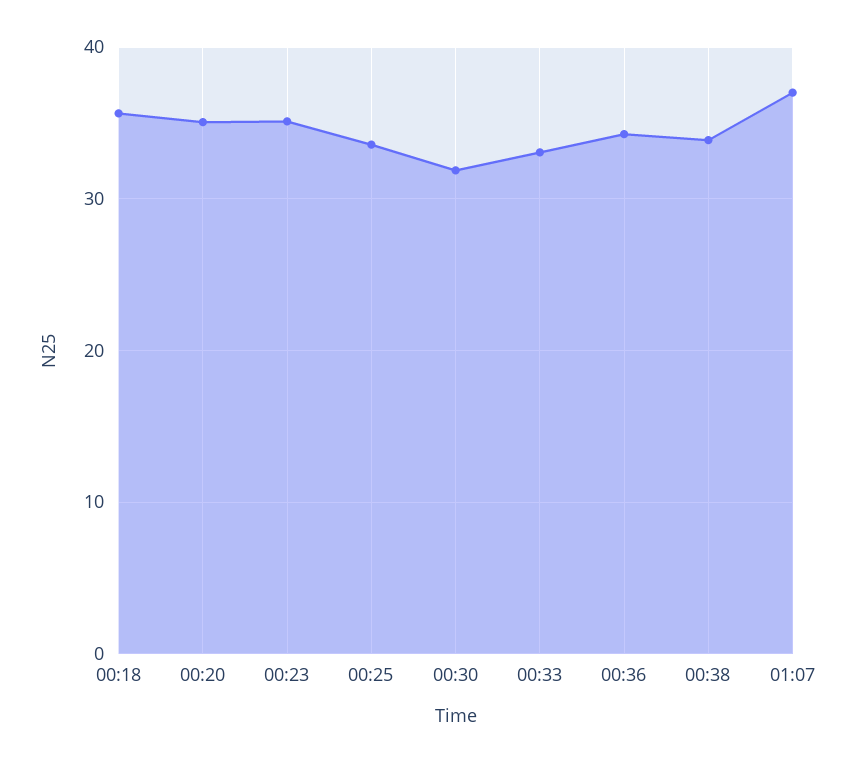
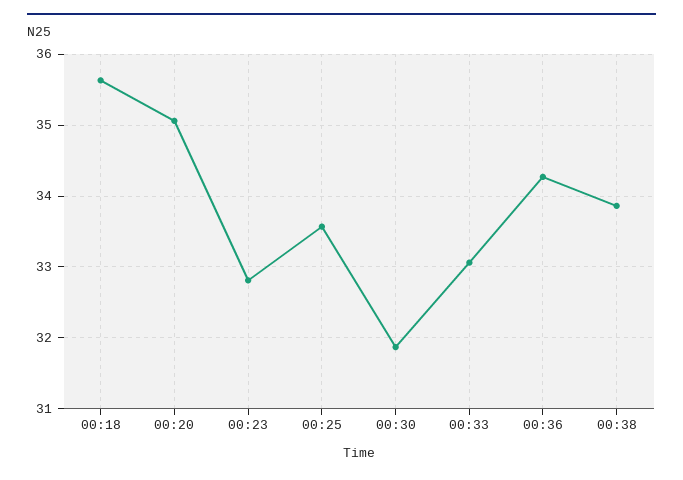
  {
    "00:18": 35.6,
    "00:20": 35.1,
-   "00:23": 35,
+   "00:23": 32.8,
    "00:25": 33.6,
    "00:30": 31.9,
    "00:33": 33.1,
    "00:36": 34.3,
-   "00:38": 33.9,
+   "00:38": 33.9
-   "01:07": 37
  }

